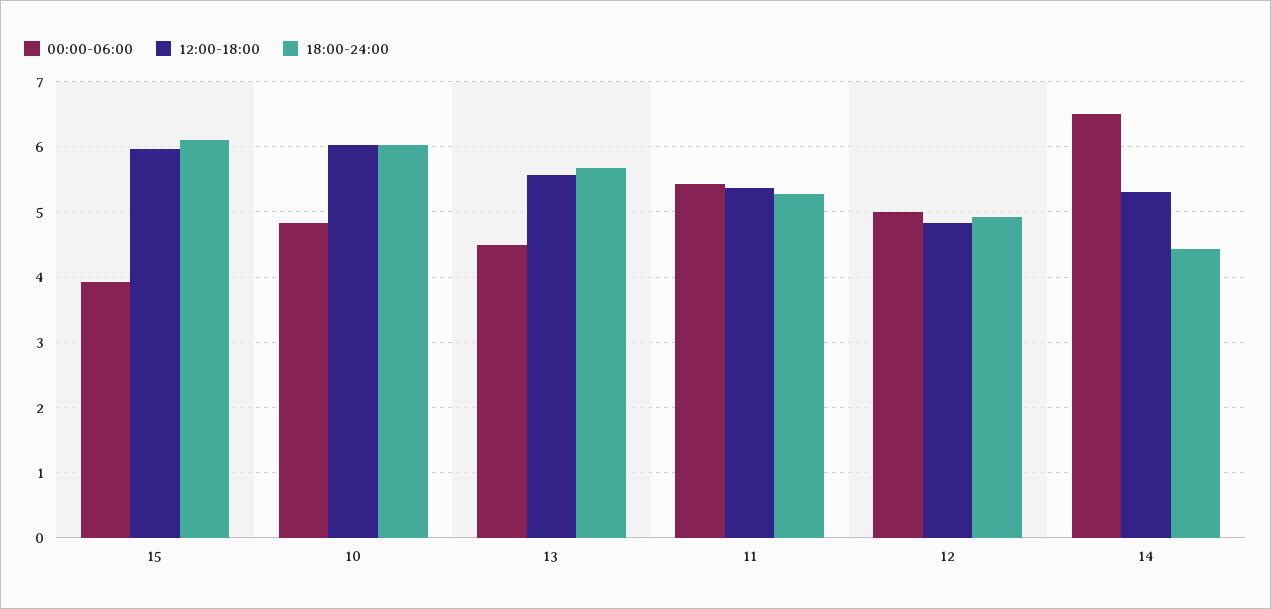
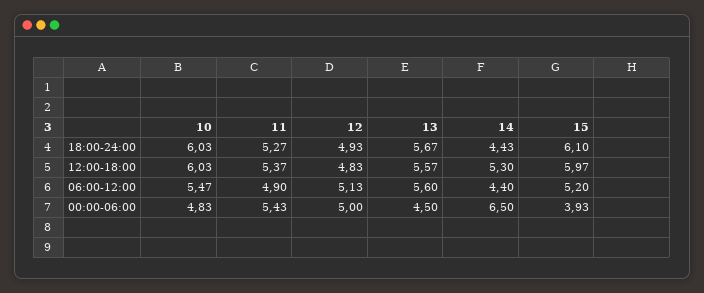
  {
    "00:00-06:00": {
      "15": 3.93,
      "10": 4.83,
      "13": 4.5,
      "11": 5.43,
      "12": 5,
      "14": 6.5
    },
    "12:00-18:00": {
      "15": 5.97,
      "10": 6.03,
      "13": 5.57,
      "11": 5.37,
      "12": 4.83,
      "14": 5.3
    },
    "18:00-24:00": {
      "15": 6.1,
      "10": 6.03,
      "13": 5.67,
      "11": 5.27,
      "12": 4.93,
      "14": 4.43
-   }
+   },
+   "06:00-12:00": {
+     "10": 5.47,
+     "11": 4.9,
+     "12": 5.13,
+     "13": 5.6,
+     "14": 4.4,
+     "15": 5.2
+   }
  }

